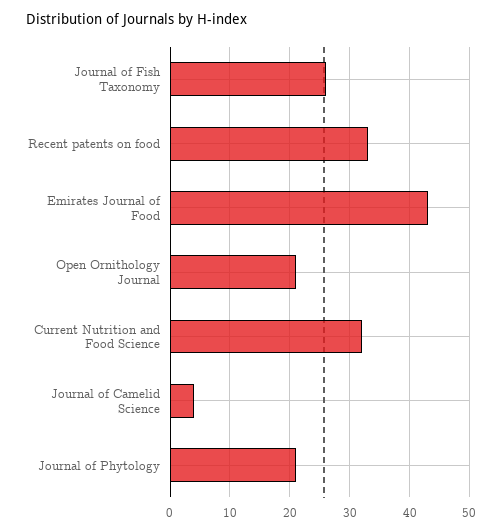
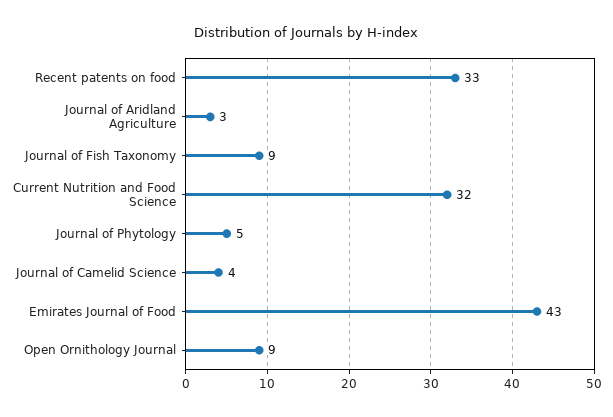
  {
-   "Journal of Fish Taxonomy": 25,
+   "Journal of Fish Taxonomy": 9,
    "Recent patents on food": 33,
    "Emirates Journal of Food": 43,
-   "Open Ornithology Journal": 20,
+   "Open Ornithology Journal": 9,
    "Current Nutrition and Food Science": 32,
    "Journal of Camelid Science": 4,
-   "Journal of Phytology": 20
+   "Journal of Phytology": 5,
+   "Journal of Aridland Agriculture": 3
  }

